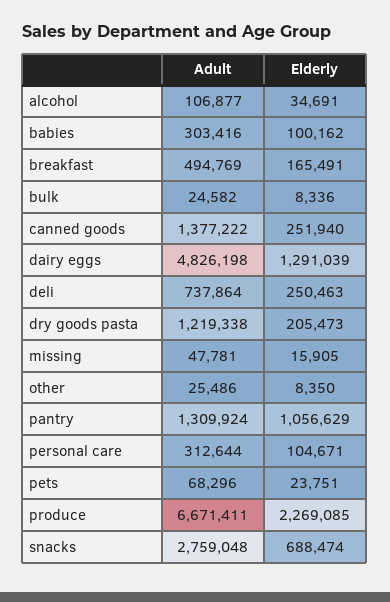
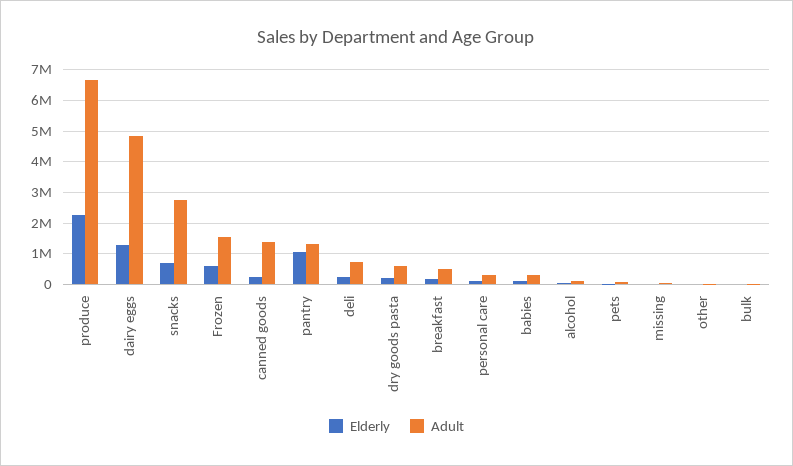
  {
    "Adult": {
      "alcohol": 106877,
      "babies": 303416,
      "breakfast": 494769,
      "bulk": 24582,
      "canned goods": 1377222,
      "dairy eggs": 4826198,
      "deli": 737864,
-     "dry goods pasta": 1219338,
+     "dry goods pasta": 600000,
      "missing": 47781,
      "other": 25486,
      "pantry": 1309924,
      "personal care": 312644,
      "pets": 68296,
      "produce": 6671411,
-     "snacks": 2759048
+     "snacks": 2759048,
+     "Frozen": 1600000
    },
    "Elderly": {
      "alcohol": 34691,
      "babies": 100162,
      "breakfast": 165491,
      "bulk": 8336,
      "canned goods": 251940,
      "dairy eggs": 1291039,
      "deli": 250463,
      "dry goods pasta": 205473,
      "missing": 15905,
      "other": 8350,
      "pantry": 1056629,
      "personal care": 104671,
      "pets": 23751,
      "produce": 2269085,
-     "snacks": 688474
+     "snacks": 688474,
+     "Frozen": 600000
    }
  }

